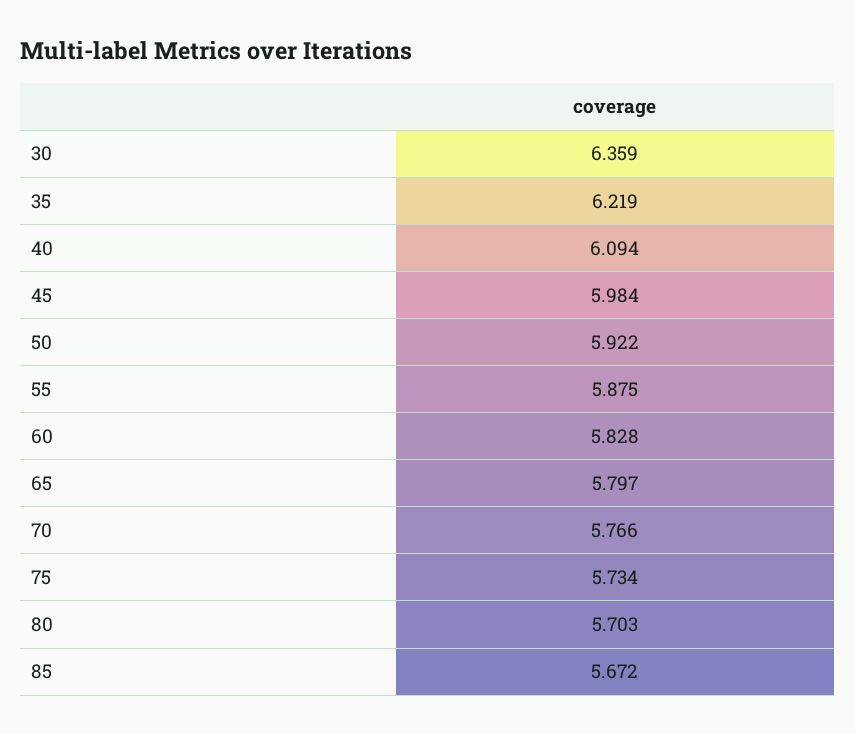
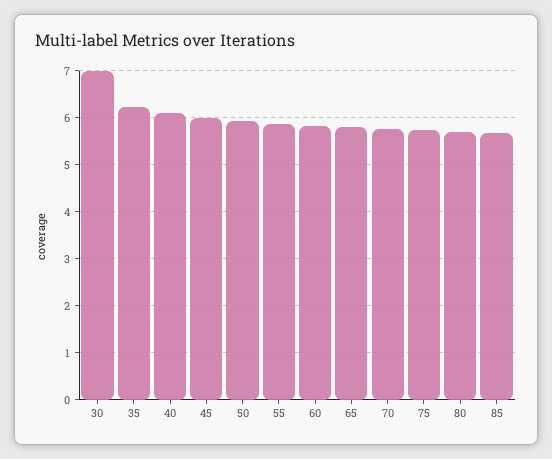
  {
-   "30": 6.359,
+   "30": 7,
    "35": 6.219,
    "40": 6.094,
    "45": 5.984,
    "50": 5.922,
    "55": 5.875,
    "60": 5.828,
    "65": 5.797,
    "70": 5.766,
    "75": 5.734,
    "80": 5.703,
    "85": 5.672
  }

